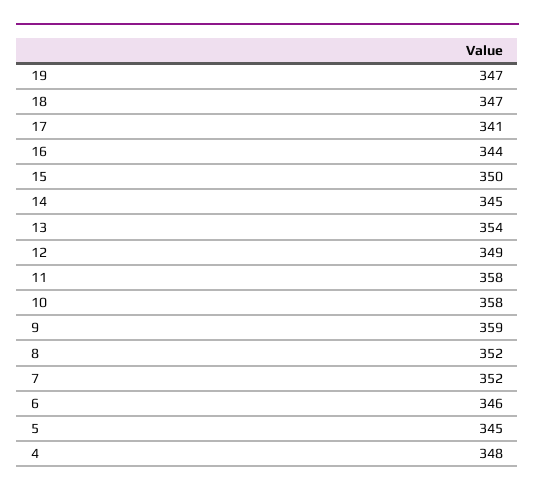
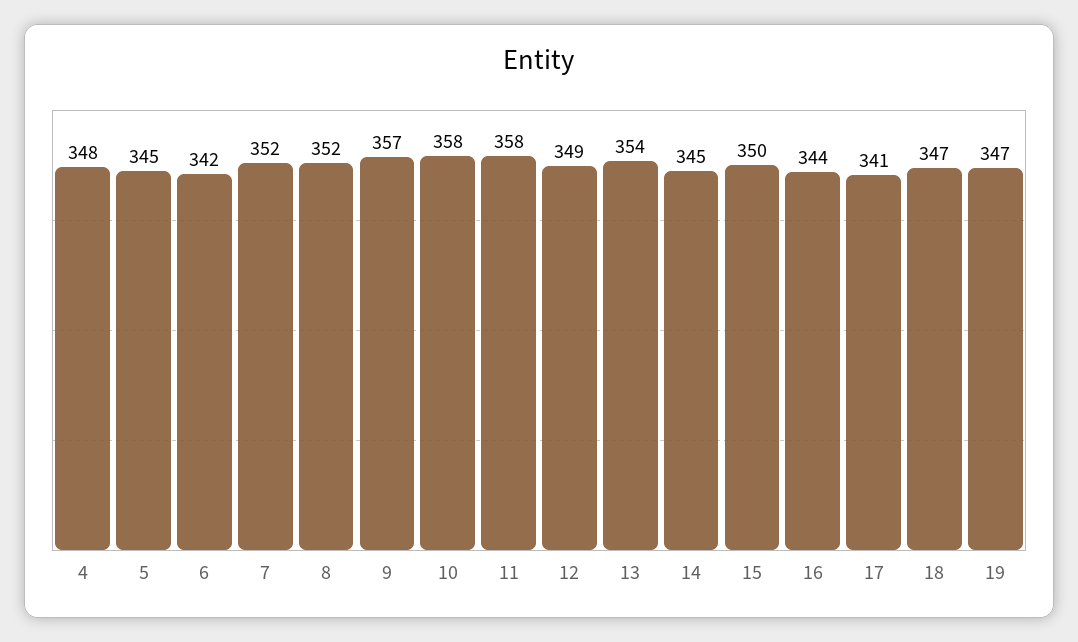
  {
    "19": 347,
    "18": 347,
    "17": 341,
    "16": 344,
    "15": 350,
    "14": 345,
    "13": 354,
    "12": 349,
    "11": 358,
    "10": 358,
-   "9": 359,
+   "9": 357,
    "8": 352,
    "7": 352,
-   "6": 346,
+   "6": 342,
    "5": 345,
    "4": 348
  }

